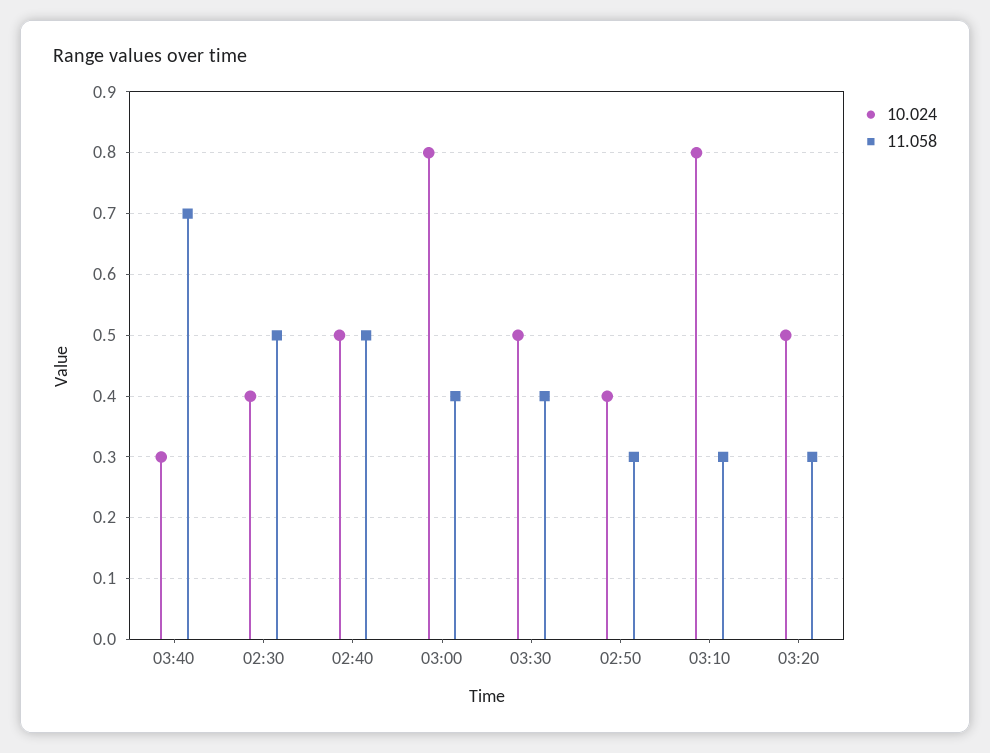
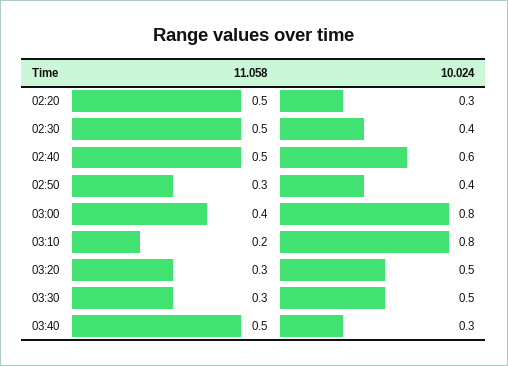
  {
    "10.024": {
      "03:40": 0.3,
      "02:30": 0.4,
-     "02:40": 0.5,
+     "02:40": 0.6,
      "03:00": 0.8,
      "03:30": 0.5,
      "02:50": 0.4,
      "03:10": 0.8,
-     "03:20": 0.5
+     "03:20": 0.5,
+     "02:20": 0.3
    },
    "11.058": {
-     "03:40": 0.7,
+     "03:40": 0.5,
      "02:30": 0.5,
      "02:40": 0.5,
      "03:00": 0.4,
-     "03:30": 0.4,
+     "03:30": 0.3,
      "02:50": 0.3,
-     "03:10": 0.3,
+     "03:10": 0.2,
-     "03:20": 0.3
+     "03:20": 0.3,
+     "02:20": 0.5
    }
  }

